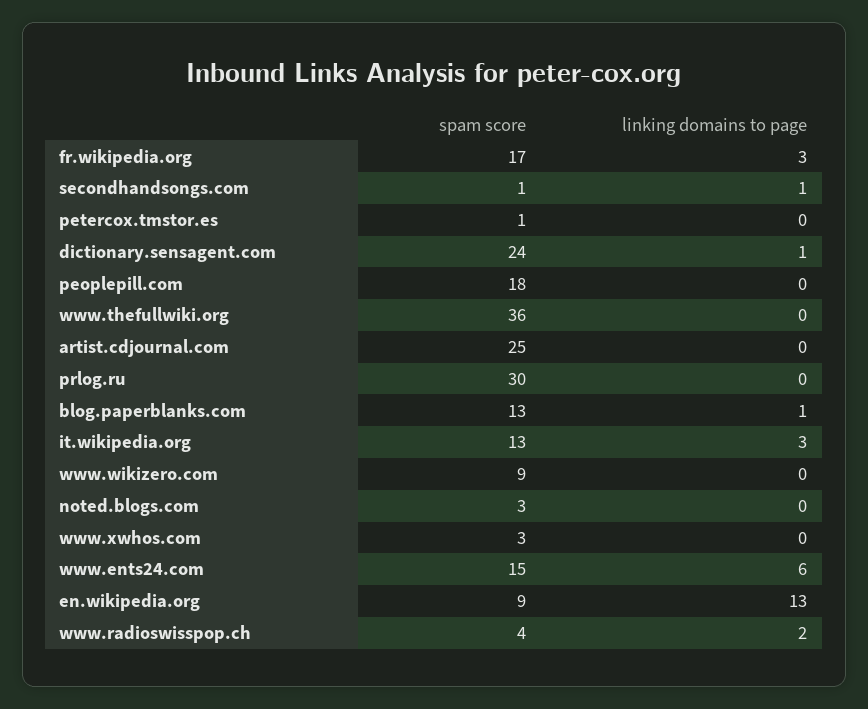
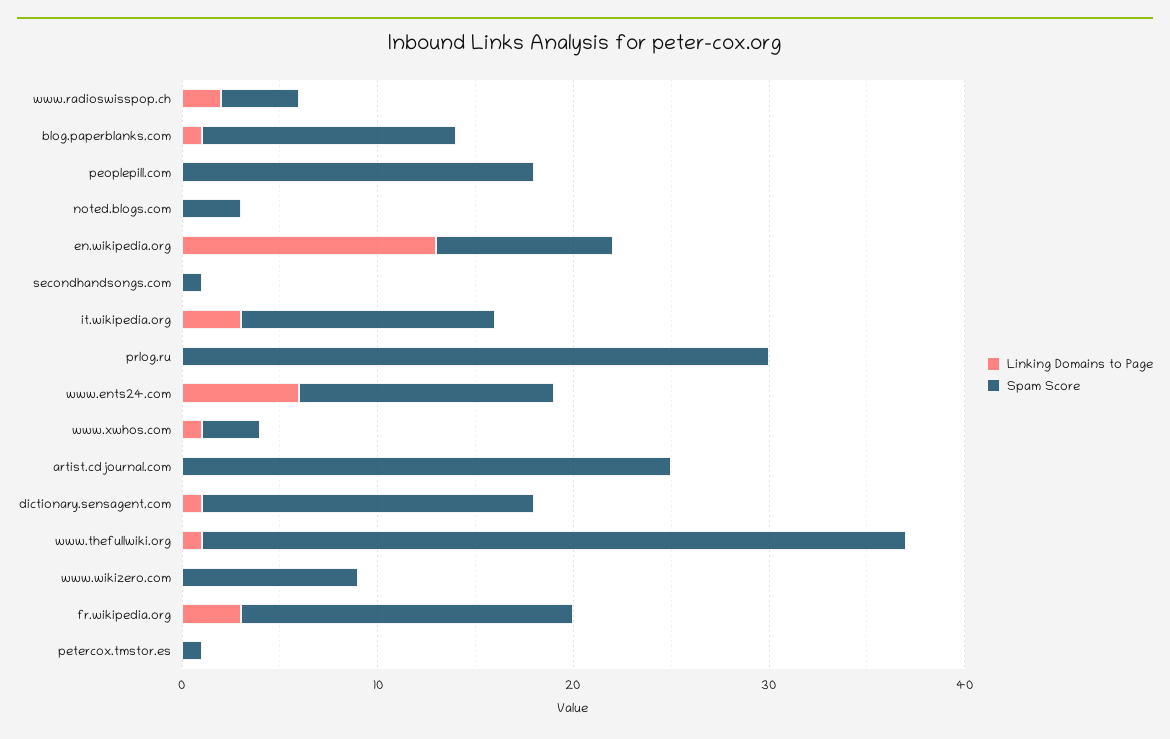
  {
    "spam score": {
      "fr.wikipedia.org": 17,
      "secondhandsongs.com": 1,
      "petercox.tmstor.es": 1,
-     "dictionary.sensagent.com": 24,
+     "dictionary.sensagent.com": 17,
      "peoplepill.com": 18,
      "www.thefullwiki.org": 36,
      "artist.cdjournal.com": 25,
      "prlog.ru": 30,
      "blog.paperblanks.com": 13,
      "it.wikipedia.org": 13,
      "www.wikizero.com": 9,
      "noted.blogs.com": 3,
      "www.xwhos.com": 3,
-     "www.ents24.com": 15,
+     "www.ents24.com": 13,
      "en.wikipedia.org": 9,
      "www.radioswisspop.ch": 4
    },
    "linking domains to page": {
      "fr.wikipedia.org": 3,
-     "secondhandsongs.com": 1,
+     "secondhandsongs.com": 0,
      "petercox.tmstor.es": 0,
      "dictionary.sensagent.com": 1,
      "peoplepill.com": 0,
-     "www.thefullwiki.org": 0,
+     "www.thefullwiki.org": 1,
      "artist.cdjournal.com": 0,
      "prlog.ru": 0,
      "blog.paperblanks.com": 1,
      "it.wikipedia.org": 3,
      "www.wikizero.com": 0,
      "noted.blogs.com": 0,
-     "www.xwhos.com": 0,
+     "www.xwhos.com": 1,
      "www.ents24.com": 6,
      "en.wikipedia.org": 13,
      "www.radioswisspop.ch": 2
    }
  }

